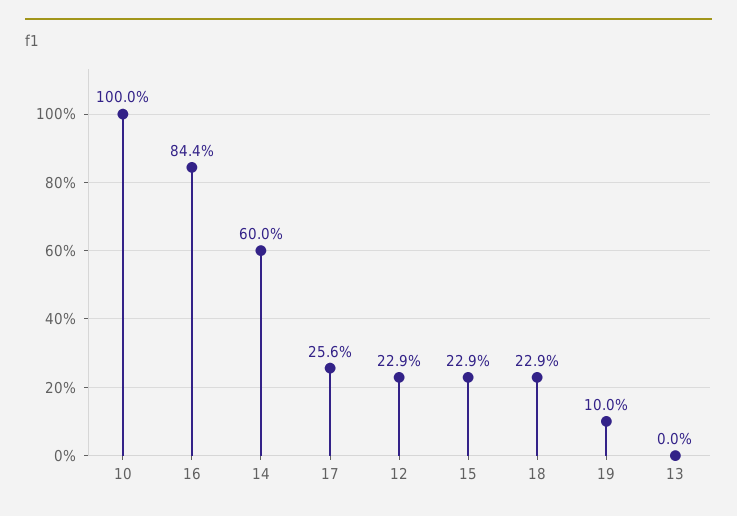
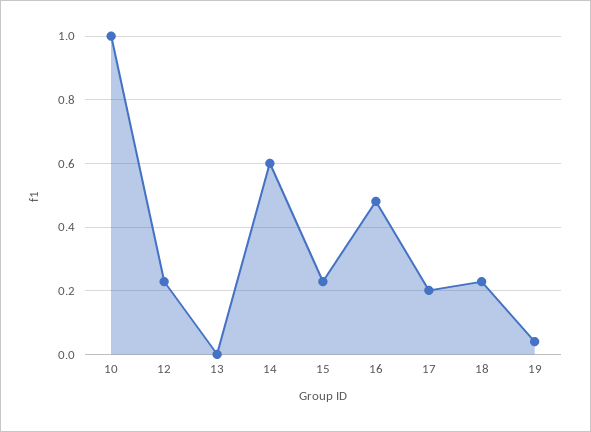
  {
    "10": 1,
-   "16": 0.844,
+   "16": 0.48,
    "14": 0.6,
-   "17": 0.256,
+   "17": 0.2,
    "12": 0.229,
    "15": 0.229,
    "18": 0.229,
-   "19": 0.1,
+   "19": 0.04,
    "13": 0
  }

